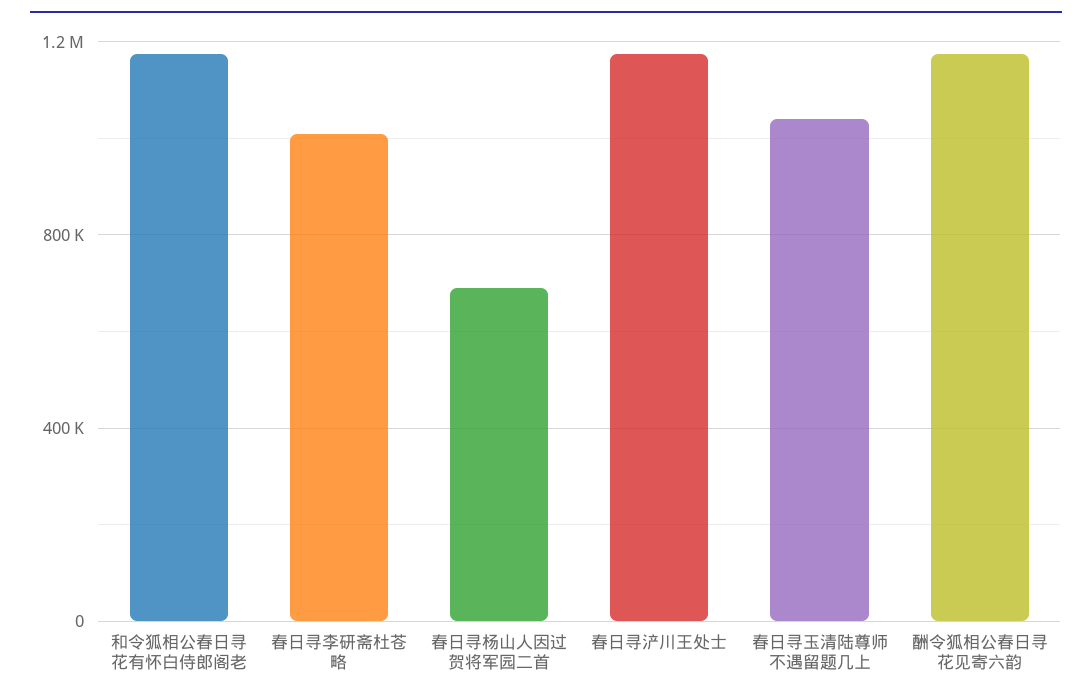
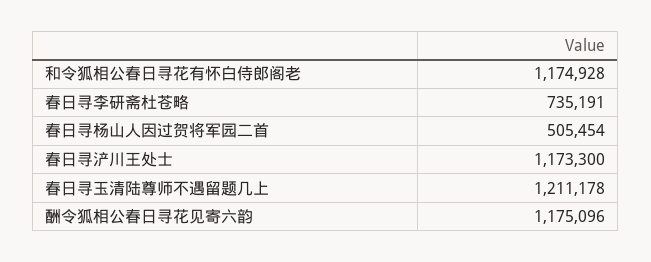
  {
    "和令狐相公春日寻花有怀白侍郎阁老": 1174928,
-   "春日寻李研斋杜苍略": 1000000,
+   "春日寻李研斋杜苍略": 735191,
-   "春日寻杨山人因过贺将军园二首": 700000,
+   "春日寻杨山人因过贺将军园二首": 505454,
    "春日寻浐川王处士": 1173300,
-   "春日寻玉清陆尊师不遇留题几上": 1050000,
+   "春日寻玉清陆尊师不遇留题几上": 1211178,
    "酬令狐相公春日寻花见寄六韵": 1175096
  }

